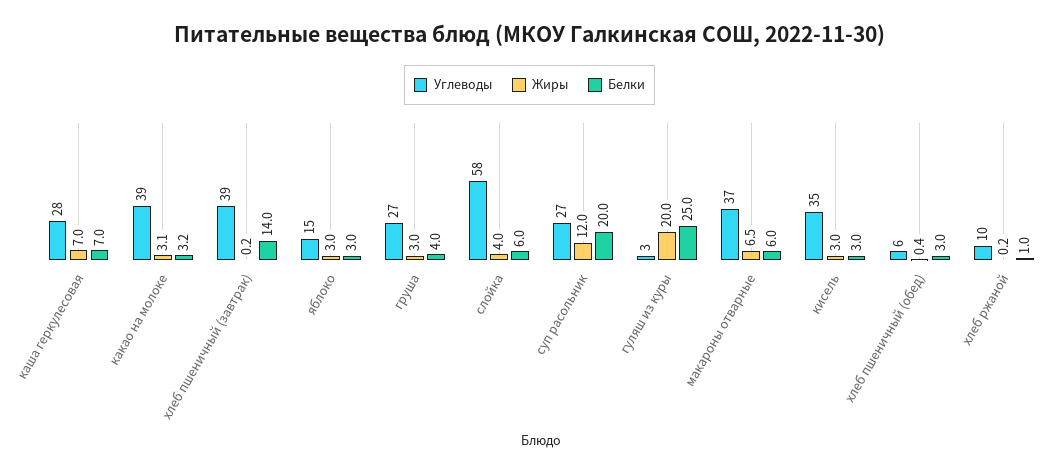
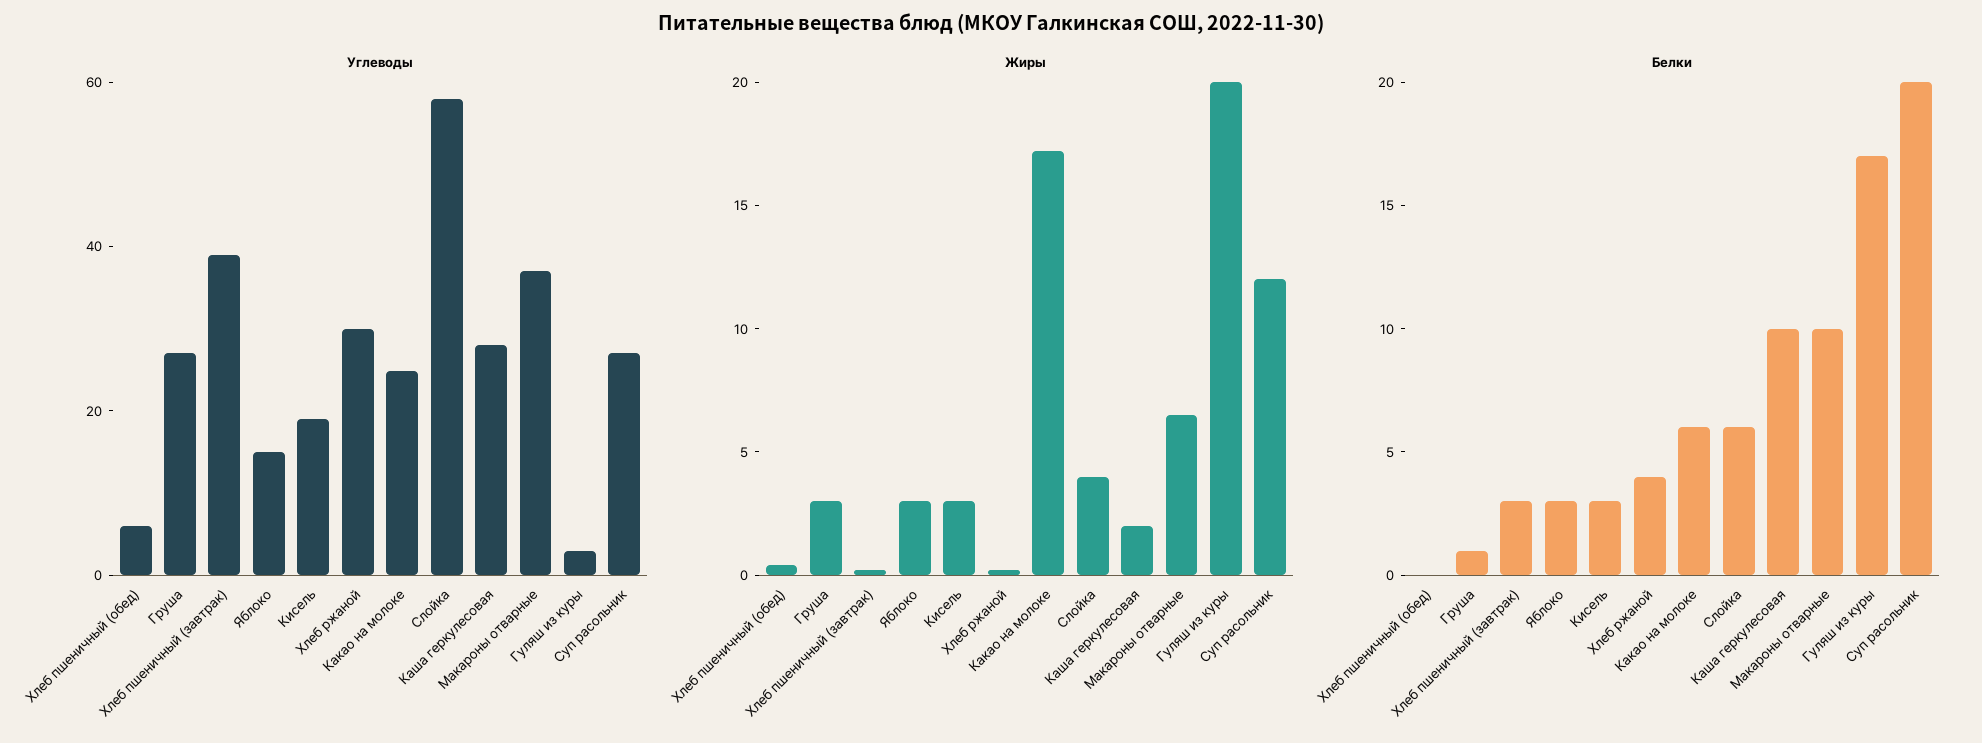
  {
    "Углеводы": {
      "каша геркулесовая": 28,
-     "какао на молоке": 39,
+     "какао на молоке": 25,
      "хлеб пшеничный (завтрак)": 39,
      "яблоко": 15,
      "груша": 27,
      "слойка": 58,
      "суп расольник": 27,
      "гуляш из куры": 3,
      "макароны отварные": 37,
-     "кисель": 35,
+     "кисель": 20,
      "хлеб пшеничный (обед)": 6,
-     "хлеб ржаной": 10
+     "хлеб ржаной": 30
    },
    "Жиры": {
-     "каша геркулесовая": 7,
+     "каша геркулесовая": 2,
-     "какао на молоке": 3.1,
+     "какао на молоке": 17,
      "хлеб пшеничный (завтрак)": 0.2,
      "яблоко": 3,
      "груша": 3,
      "слойка": 4,
      "суп расольник": 12,
      "гуляш из куры": 20,
      "макароны отварные": 6.5,
      "кисель": 3,
      "хлеб пшеничный (обед)": 0.4,
      "хлеб ржаной": 0.2
    },
    "Белки": {
-     "каша геркулесовая": 7,
+     "каша геркулесовая": 10,
-     "какао на молоке": 3.2,
+     "какао на молоке": 6,
-     "хлеб пшеничный (завтрак)": 14,
+     "хлеб пшеничный (завтрак)": 3,
      "яблоко": 3,
-     "груша": 4,
+     "груша": 1,
      "слойка": 6,
      "суп расольник": 20,
-     "гуляш из куры": 25,
+     "гуляш из куры": 17,
-     "макароны отварные": 6,
+     "макароны отварные": 10,
      "кисель": 3,
-     "хлеб пшеничный (обед)": 3,
+     "хлеб пшеничный (обед)": 0,
-     "хлеб ржаной": 1
+     "хлеб ржаной": 4
    }
  }

